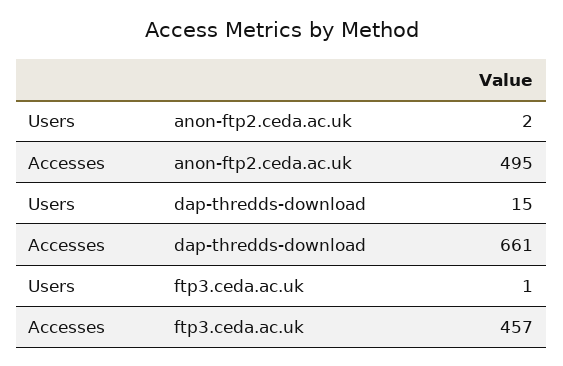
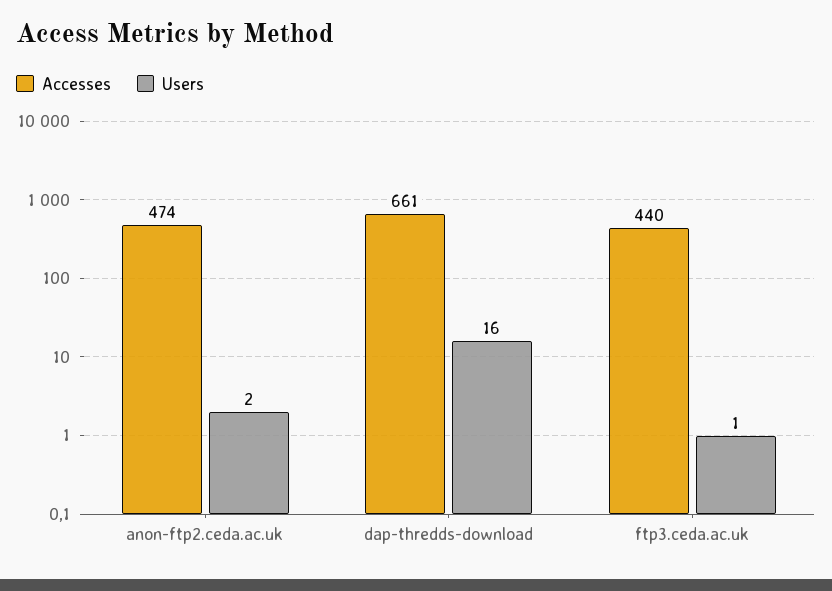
  {
    "Users": {
      "anon-ftp2.ceda.ac.uk": 2,
-     "dap-thredds-download": 15,
+     "dap-thredds-download": 16,
      "ftp3.ceda.ac.uk": 1
    },
    "Accesses": {
-     "anon-ftp2.ceda.ac.uk": 495,
+     "anon-ftp2.ceda.ac.uk": 474,
      "dap-thredds-download": 661,
-     "ftp3.ceda.ac.uk": 457
+     "ftp3.ceda.ac.uk": 440
    }
  }

